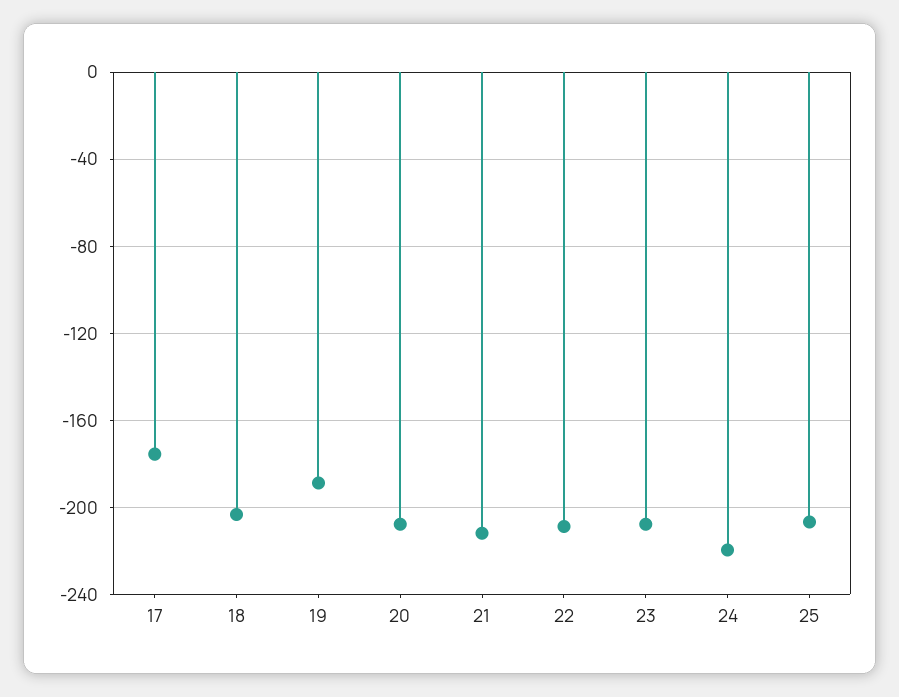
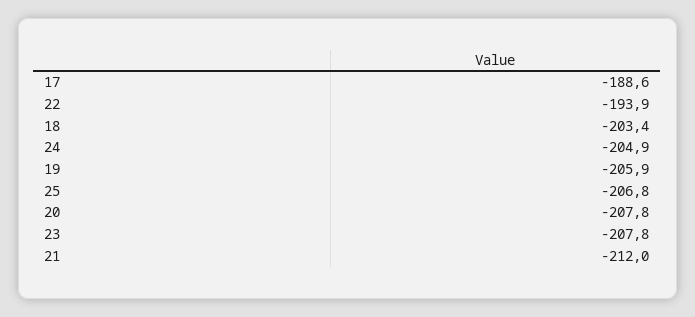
  {
-   "17": -175,
+   "17": -188.6,
    "18": -203.4,
-   "19": -190,
+   "19": -205.9,
    "20": -207.8,
    "21": -212,
-   "22": -210,
+   "22": -193.9,
    "23": -207.8,
-   "24": -220,
+   "24": -204.9,
    "25": -206.8
  }

